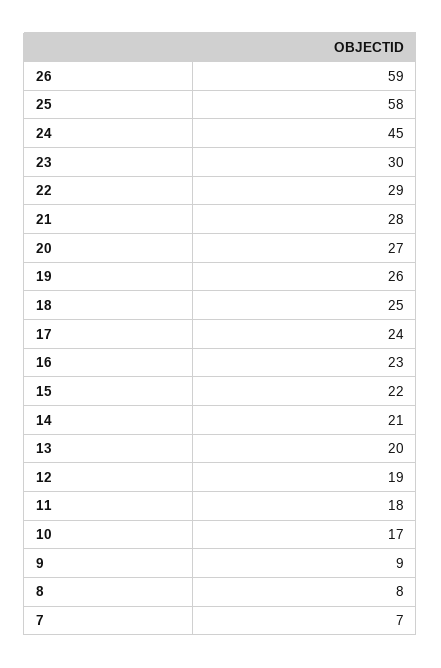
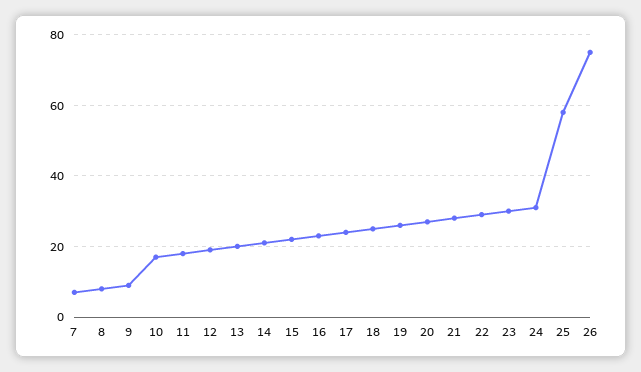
  {
-   "26": 59,
+   "26": 75,
    "25": 58,
-   "24": 45,
+   "24": 30,
    "23": 30,
    "22": 29,
    "21": 28,
    "20": 27,
    "19": 26,
    "18": 25,
    "17": 24,
    "16": 23,
    "15": 22,
    "14": 21,
    "13": 20,
    "12": 19,
    "11": 18,
    "10": 17,
    "9": 9,
    "8": 8,
    "7": 7
  }

